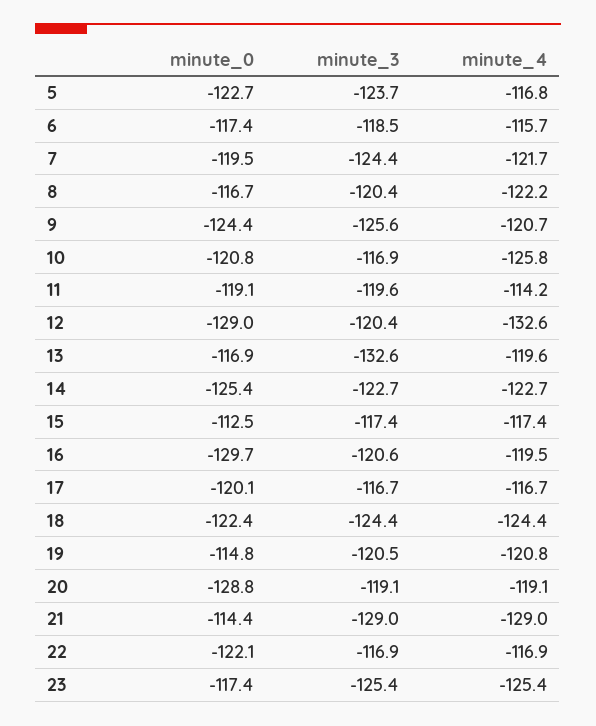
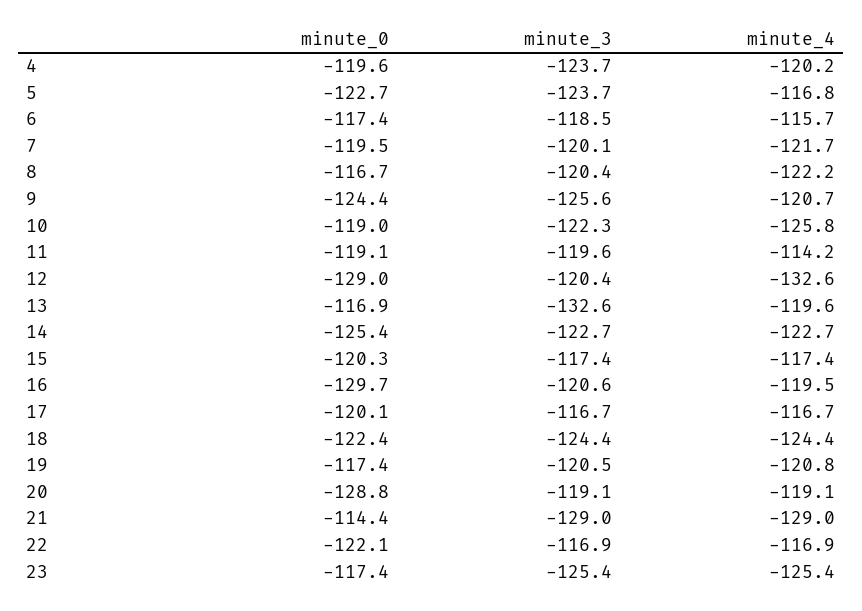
  {
    "minute_0": {
      "5": -122.7,
      "6": -117.4,
      "7": -119.5,
      "8": -116.7,
      "9": -124.4,
-     "10": -120.8,
+     "10": -119,
      "11": -119.1,
      "12": -129,
      "13": -116.9,
      "14": -125.4,
-     "15": -112.5,
+     "15": -120.3,
      "16": -129.7,
      "17": -120.1,
      "18": -122.4,
-     "19": -114.8,
+     "19": -117.4,
      "20": -128.8,
      "21": -114.4,
      "22": -122.1,
-     "23": -117.4
+     "23": -117.4,
+     "4": -119.6
    },
    "minute_3": {
      "5": -123.7,
      "6": -118.5,
-     "7": -124.4,
+     "7": -120.1,
      "8": -120.4,
      "9": -125.6,
-     "10": -116.9,
+     "10": -122.3,
      "11": -119.6,
      "12": -120.4,
      "13": -132.6,
      "14": -122.7,
      "15": -117.4,
      "16": -120.6,
      "17": -116.7,
      "18": -124.4,
      "19": -120.5,
      "20": -119.1,
      "21": -129,
      "22": -116.9,
-     "23": -125.4
+     "23": -125.4,
+     "4": -123.7
    },
    "minute_4": {
      "5": -116.8,
      "6": -115.7,
      "7": -121.7,
      "8": -122.2,
      "9": -120.7,
      "10": -125.8,
      "11": -114.2,
      "12": -132.6,
      "13": -119.6,
      "14": -122.7,
      "15": -117.4,
      "16": -119.5,
      "17": -116.7,
      "18": -124.4,
      "19": -120.8,
      "20": -119.1,
      "21": -129,
      "22": -116.9,
-     "23": -125.4
+     "23": -125.4,
+     "4": -120.2
    }
  }

